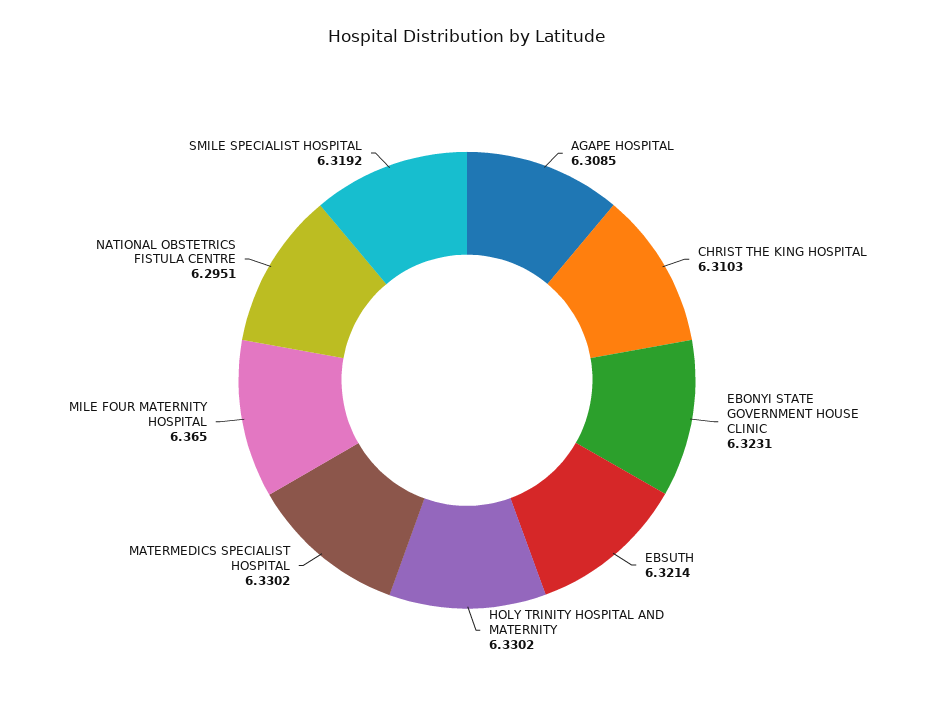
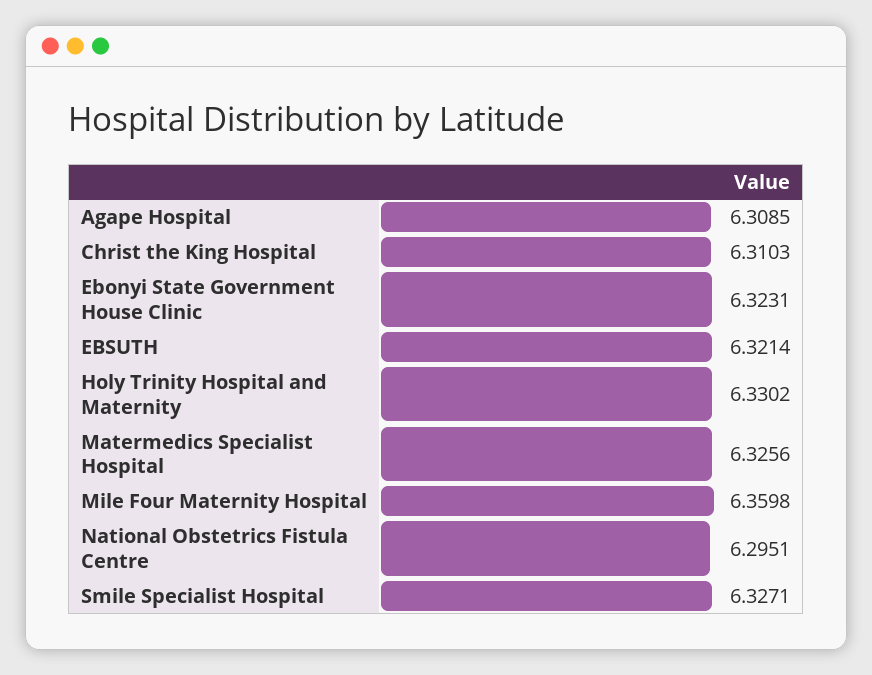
  {
    "AGAPE HOSPITAL": 6.3085,
    "CHRIST THE KING HOSPITAL": 6.3103,
    "EBONYI STATE GOVERNMENT HOUSE CLINIC": 6.3231,
    "EBSUTH": 6.3214,
    "HOLY TRINITY HOSPITAL AND MATERNITY": 6.3302,
-   "MATERMEDICS SPECIALIST HOSPITAL": 6.3302,
+   "MATERMEDICS SPECIALIST HOSPITAL": 6.3256,
-   "MILE FOUR MATERNITY HOSPITAL": 6.365,
+   "MILE FOUR MATERNITY HOSPITAL": 6.3598,
    "NATIONAL OBSTETRICS FISTULA CENTRE": 6.2951,
-   "SMILE SPECIALIST HOSPITAL": 6.3192
+   "SMILE SPECIALIST HOSPITAL": 6.3271
  }

